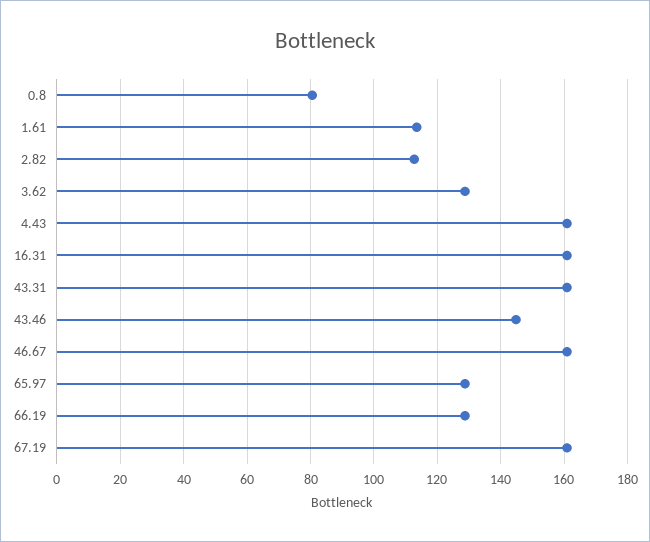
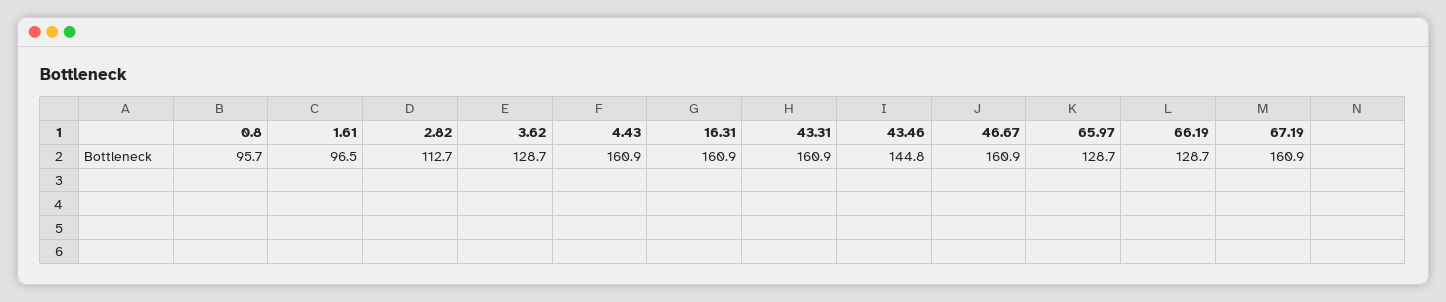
  {
-   "0.8": 80,
+   "0.8": 95.7,
-   "1.61": 114,
+   "1.61": 96.5,
    "2.82": 112.7,
    "3.62": 128.7,
    "4.43": 160.9,
    "16.31": 160.9,
    "43.31": 160.9,
    "43.46": 144.8,
    "46.67": 160.9,
    "65.97": 128.7,
    "66.19": 128.7,
    "67.19": 160.9
  }

